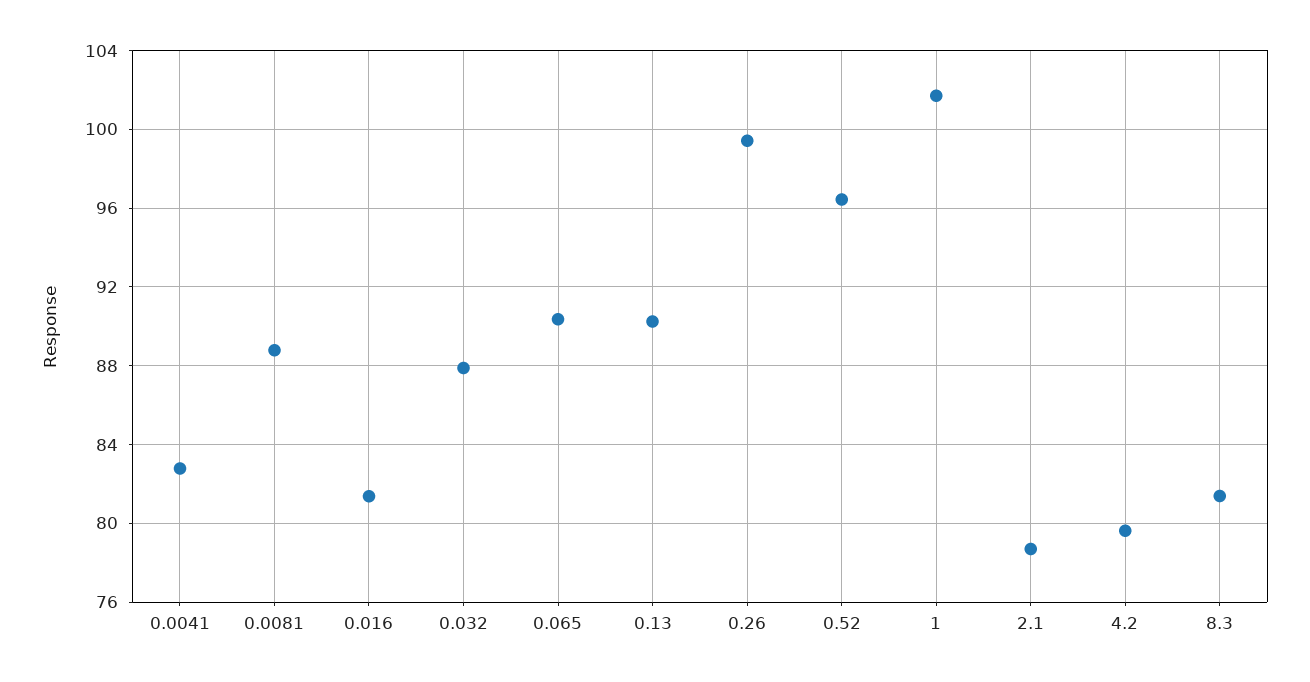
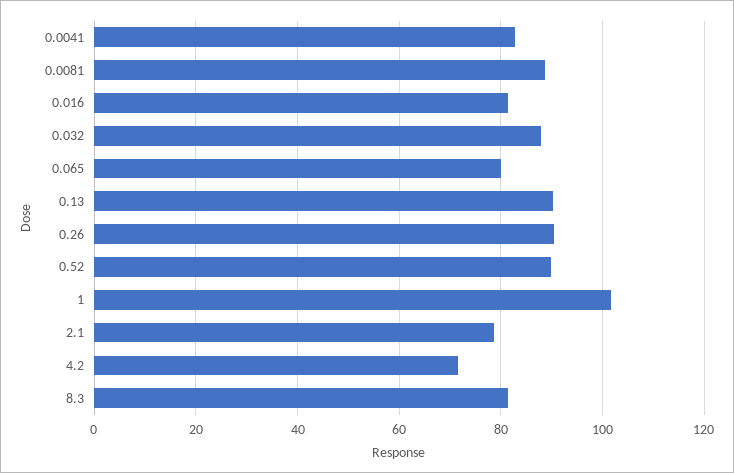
  {
    "0.0041": 83,
    "0.0081": 89,
    "0.016": 81.5,
    "0.032": 88,
-   "0.065": 90.5,
+   "0.065": 80,
    "0.13": 90.5,
-   "0.26": 99.5,
+   "0.26": 90,
-   "0.52": 96.5,
+   "0.52": 90,
    "1": 101.5,
    "2.1": 78.5,
-   "4.2": 79.5,
+   "4.2": 72,
    "8.3": 81.5
  }

